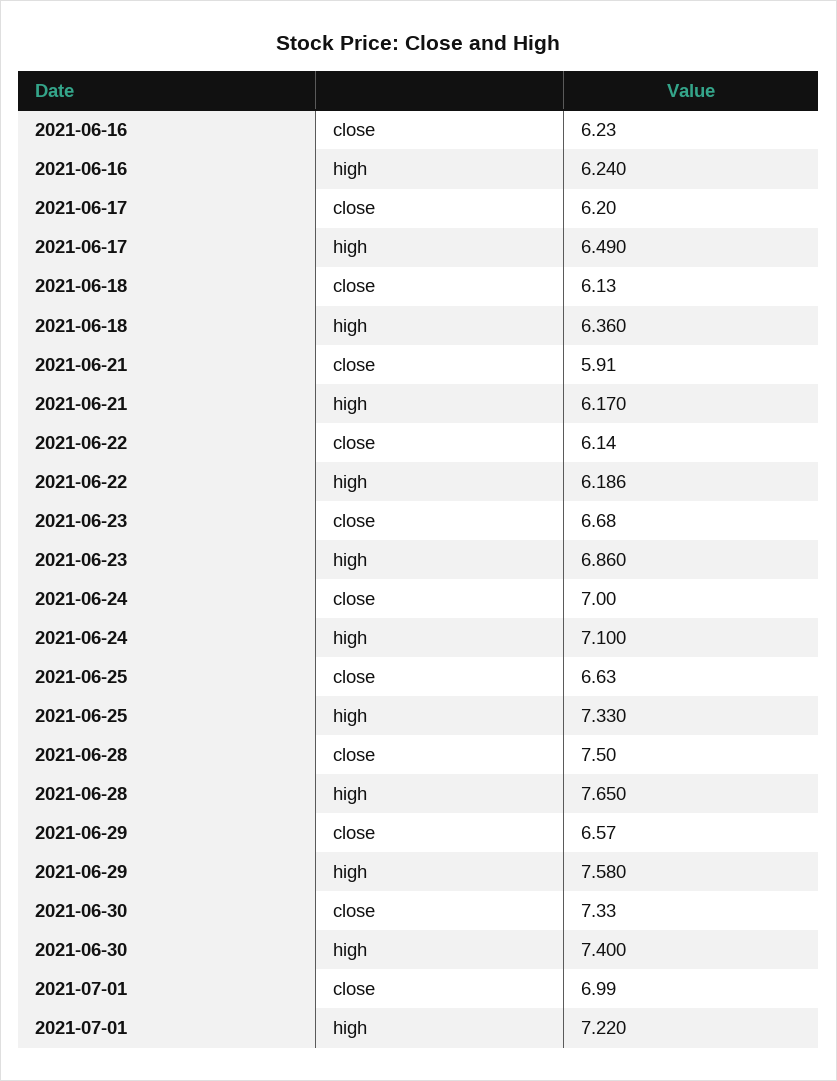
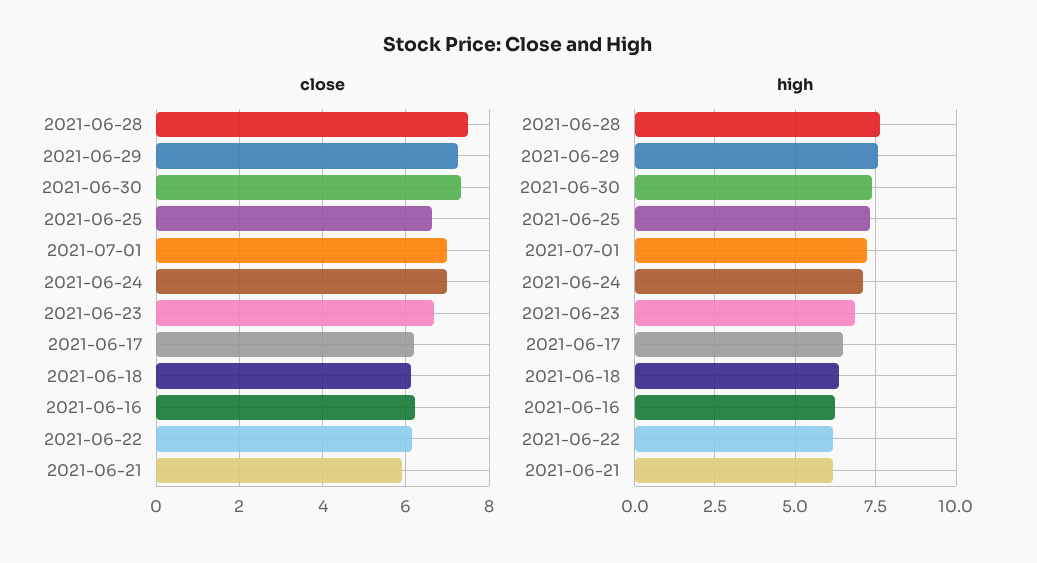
  {
    "close": {
      "2021-06-16": 6.23,
      "2021-06-17": 6.2,
      "2021-06-18": 6.13,
      "2021-06-21": 5.91,
      "2021-06-22": 6.14,
      "2021-06-23": 6.68,
      "2021-06-24": 7,
      "2021-06-25": 6.63,
      "2021-06-28": 7.5,
-     "2021-06-29": 6.57,
+     "2021-06-29": 7.2,
      "2021-06-30": 7.33,
      "2021-07-01": 6.99
    },
    "high": {
      "2021-06-16": 6.24,
      "2021-06-17": 6.49,
      "2021-06-18": 6.36,
      "2021-06-21": 6.17,
      "2021-06-22": 6.186,
      "2021-06-23": 6.86,
      "2021-06-24": 7.1,
      "2021-06-25": 7.33,
      "2021-06-28": 7.65,
      "2021-06-29": 7.58,
      "2021-06-30": 7.4,
      "2021-07-01": 7.22
    }
  }

